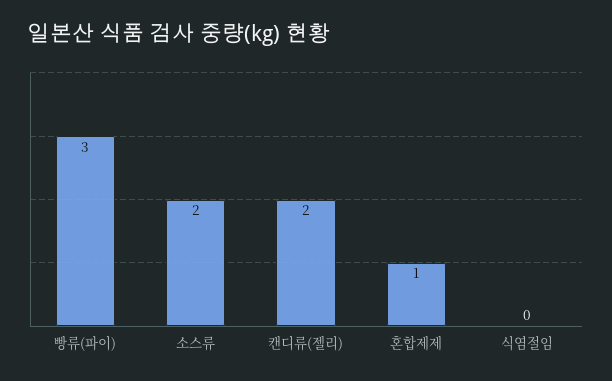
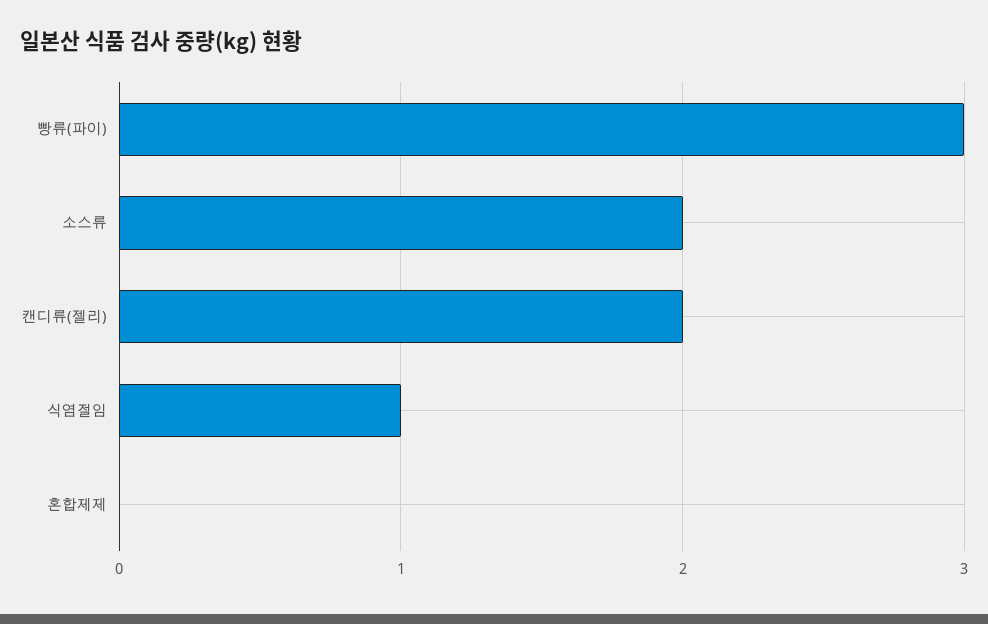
  {
    "빵류(파이)": 3,
    "소스류": 2,
    "캔디류(젤리)": 2,
-   "혼합제제": 1,
+   "혼합제제": 0,
-   "식염절임": 0
+   "식염절임": 1
  }

